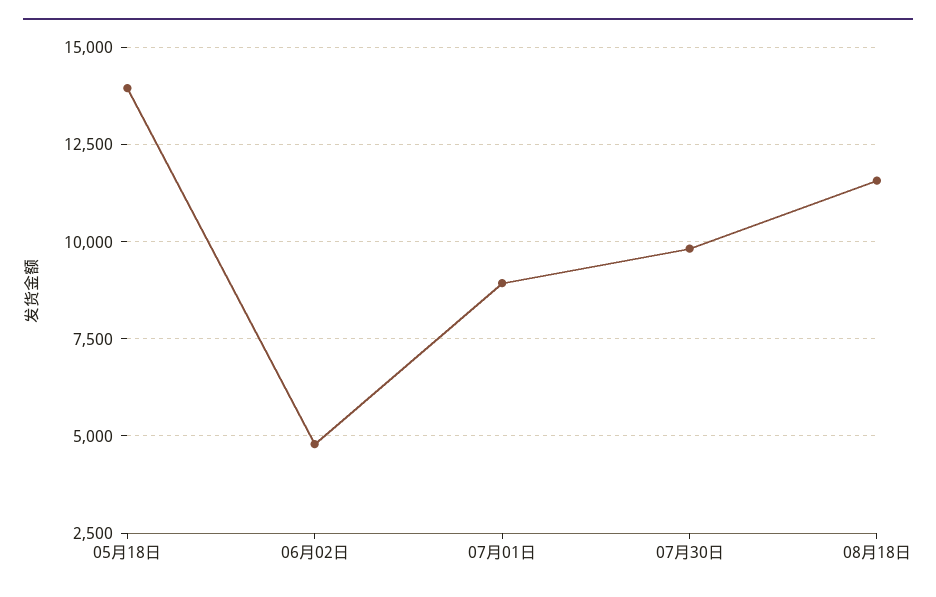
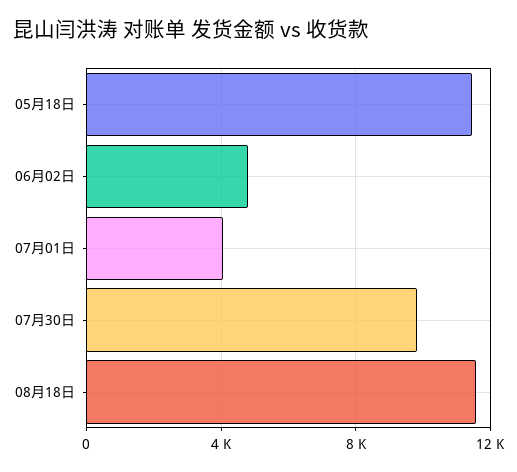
  {
-   "05月18日": 14000,
+   "05月18日": 11500,
    "06月02日": 4750,
-   "07月01日": 9000,
+   "07月01日": 4000,
    "07月30日": 9750,
    "08月18日": 11500
  }

